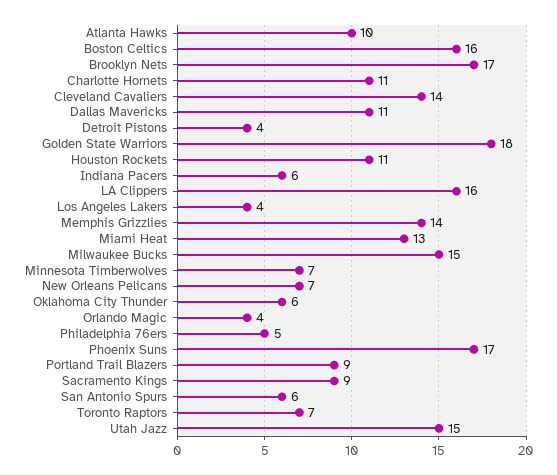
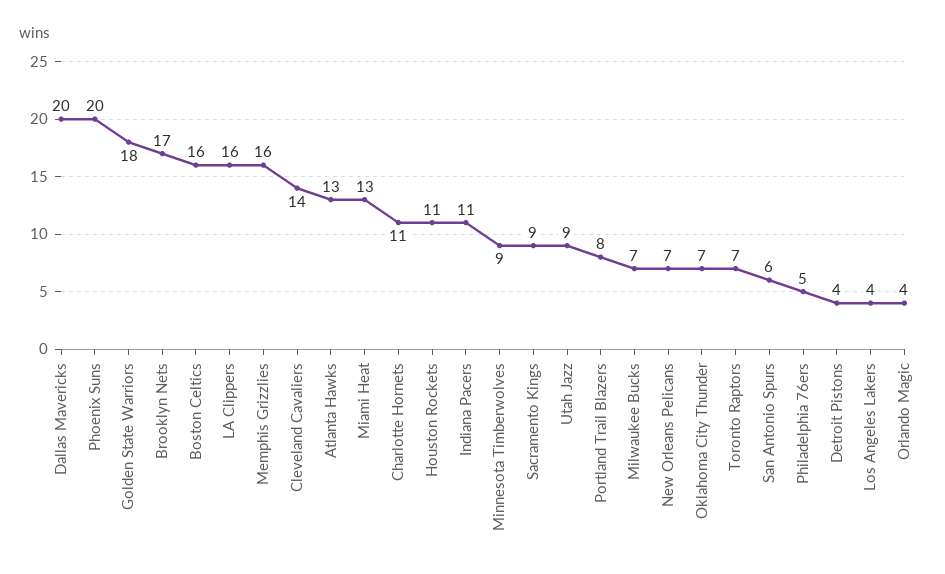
  {
-   "Atlanta Hawks": 10,
+   "Atlanta Hawks": 13,
    "Boston Celtics": 16,
    "Brooklyn Nets": 17,
    "Charlotte Hornets": 11,
    "Cleveland Cavaliers": 14,
-   "Dallas Mavericks": 11,
+   "Dallas Mavericks": 20,
    "Detroit Pistons": 4,
    "Golden State Warriors": 18,
    "Houston Rockets": 11,
-   "Indiana Pacers": 6,
+   "Indiana Pacers": 11,
    "LA Clippers": 16,
    "Los Angeles Lakers": 4,
-   "Memphis Grizzlies": 14,
+   "Memphis Grizzlies": 16,
    "Miami Heat": 13,
-   "Milwaukee Bucks": 15,
+   "Milwaukee Bucks": 7,
-   "Minnesota Timberwolves": 7,
+   "Minnesota Timberwolves": 9,
    "New Orleans Pelicans": 7,
-   "Oklahoma City Thunder": 6,
+   "Oklahoma City Thunder": 7,
    "Orlando Magic": 4,
    "Philadelphia 76ers": 5,
-   "Phoenix Suns": 17,
+   "Phoenix Suns": 20,
-   "Portland Trail Blazers": 9,
+   "Portland Trail Blazers": 8,
    "Sacramento Kings": 9,
    "San Antonio Spurs": 6,
    "Toronto Raptors": 7,
-   "Utah Jazz": 15
+   "Utah Jazz": 9
  }

